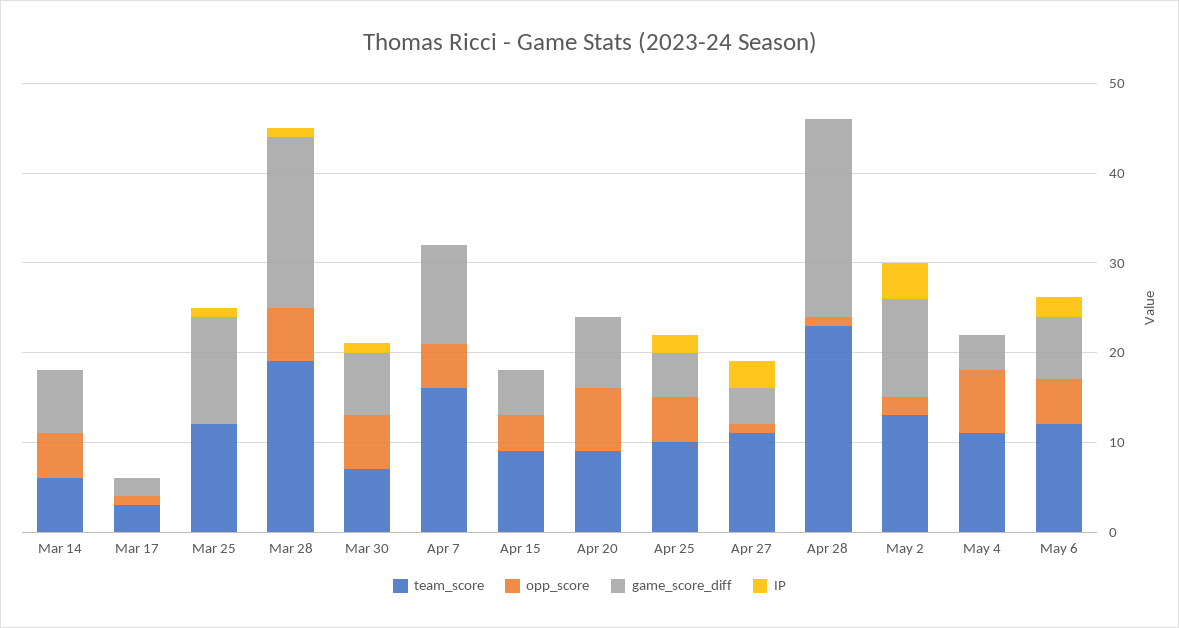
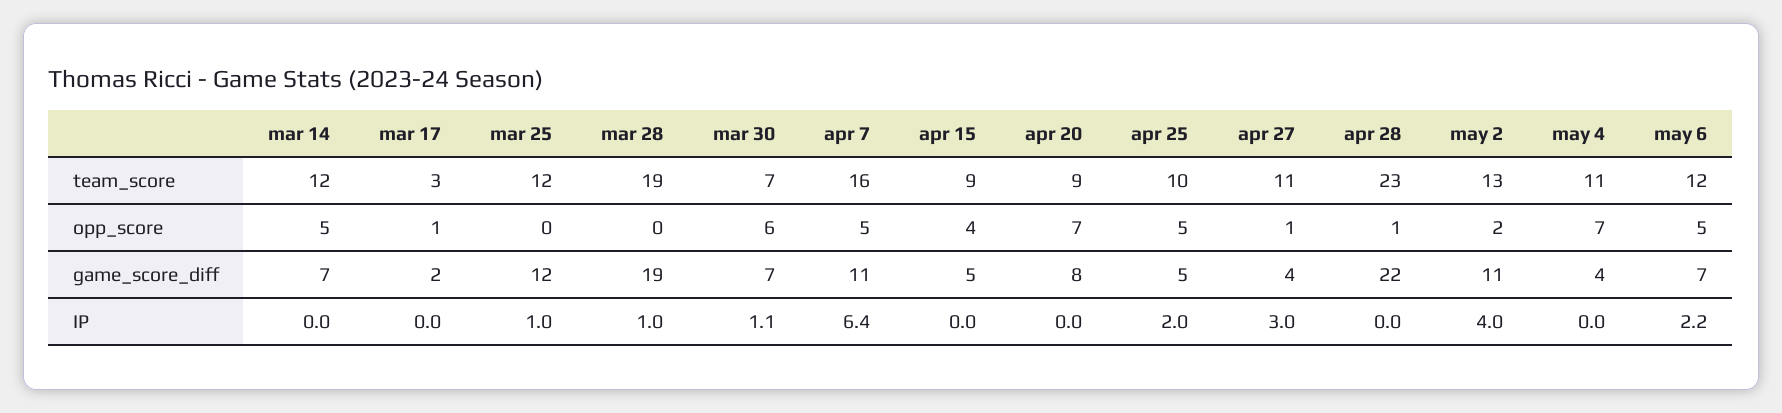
  {
    "team_score": {
-     "Mar 14": 6,
+     "Mar 14": 12,
      "Mar 17": 3,
      "Mar 25": 12,
      "Mar 28": 19,
      "Mar 30": 7,
      "Apr 7": 16,
      "Apr 15": 9,
      "Apr 20": 9,
      "Apr 25": 10,
      "Apr 27": 11,
      "Apr 28": 23,
      "May 2": 13,
      "May 4": 11,
      "May 6": 12
    },
    "opp_score": {
      "Mar 14": 5,
      "Mar 17": 1,
      "Mar 25": 0,
-     "Mar 28": 6,
+     "Mar 28": 0,
      "Mar 30": 6,
      "Apr 7": 5,
      "Apr 15": 4,
      "Apr 20": 7,
      "Apr 25": 5,
      "Apr 27": 1,
      "Apr 28": 1,
      "May 2": 2,
      "May 4": 7,
      "May 6": 5
    },
    "game_score_diff": {
      "Mar 14": 7,
      "Mar 17": 2,
      "Mar 25": 12,
      "Mar 28": 19,
      "Mar 30": 7,
      "Apr 7": 11,
      "Apr 15": 5,
      "Apr 20": 8,
      "Apr 25": 5,
      "Apr 27": 4,
      "Apr 28": 22,
      "May 2": 11,
      "May 4": 4,
      "May 6": 7
    },
    "IP": {
      "Mar 14": 0,
      "Mar 17": 0,
      "Mar 25": 1,
      "Mar 28": 1,
      "Mar 30": 1.1,
-     "Apr 7": 0,
+     "Apr 7": 6.4,
      "Apr 15": 0,
      "Apr 20": 0,
      "Apr 25": 2,
      "Apr 27": 3,
      "Apr 28": 0,
      "May 2": 4,
      "May 4": 0,
      "May 6": 2.2
    }
  }

